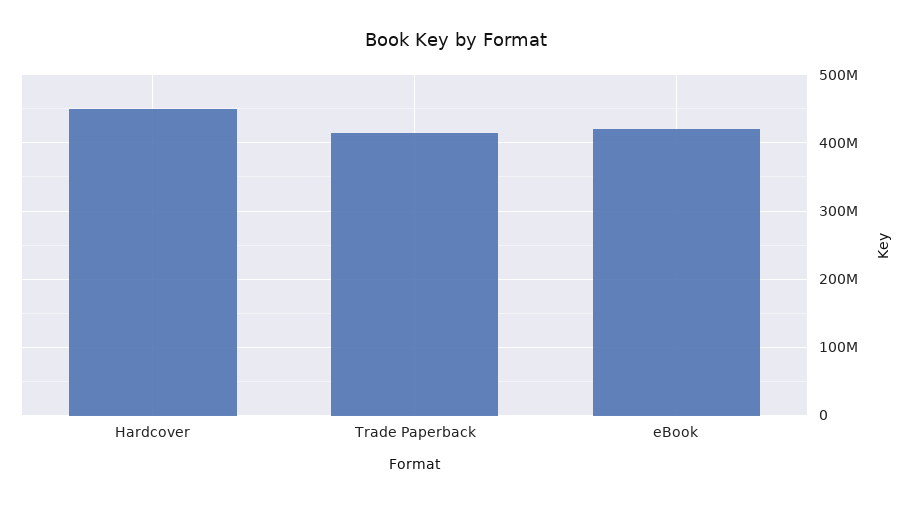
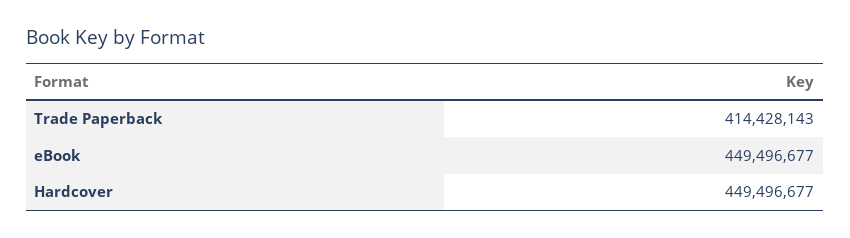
  {
    "Hardcover": 449496677,
    "Trade Paperback": 414428143,
-   "eBook": 420000000
+   "eBook": 449496677
  }

